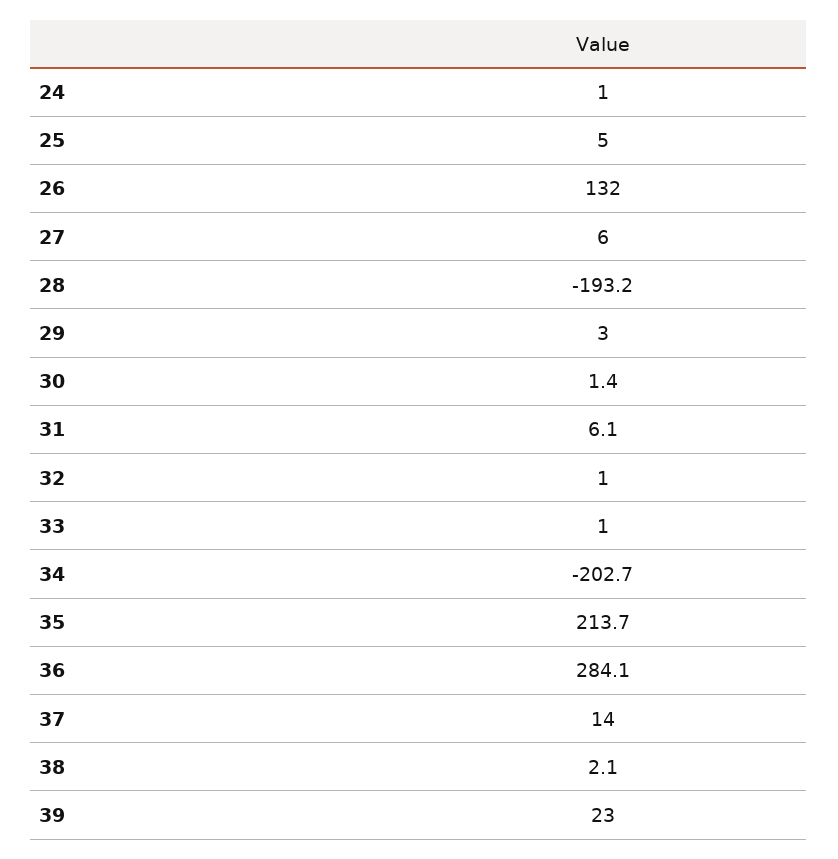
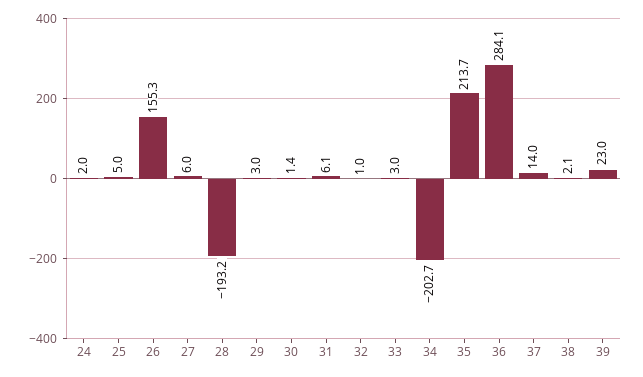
  {
-   "24": 1,
+   "24": 2,
    "25": 5,
-   "26": 132,
+   "26": 155.3,
    "27": 6,
    "28": -193.2,
    "29": 3,
    "30": 1.4,
    "31": 6.1,
    "32": 1,
-   "33": 1,
+   "33": 3,
    "34": -202.7,
    "35": 213.7,
    "36": 284.1,
    "37": 14,
    "38": 2.1,
    "39": 23
  }

